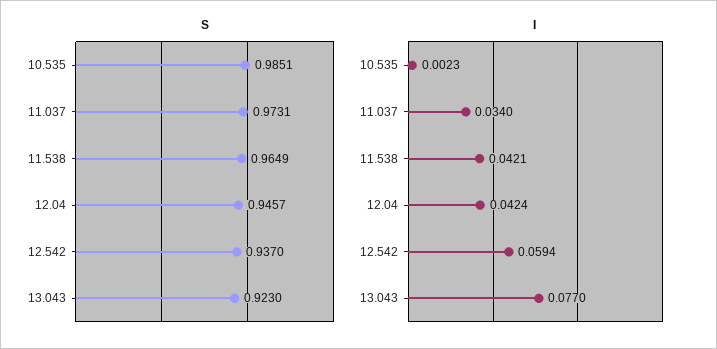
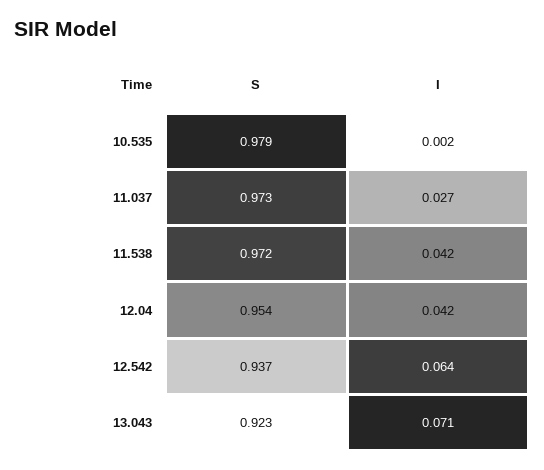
  {
    "S": {
-     "10.535": 0.9851,
+     "10.535": 0.979,
      "11.037": 0.9731,
-     "11.538": 0.9649,
+     "11.538": 0.972,
-     "12.04": 0.9457,
+     "12.04": 0.954,
      "12.542": 0.937,
      "13.043": 0.923
    },
    "I": {
      "10.535": 0.0023,
-     "11.037": 0.034,
+     "11.037": 0.027,
      "11.538": 0.0421,
      "12.04": 0.0424,
-     "12.542": 0.0594,
+     "12.542": 0.064,
-     "13.043": 0.077
+     "13.043": 0.071
    }
  }

